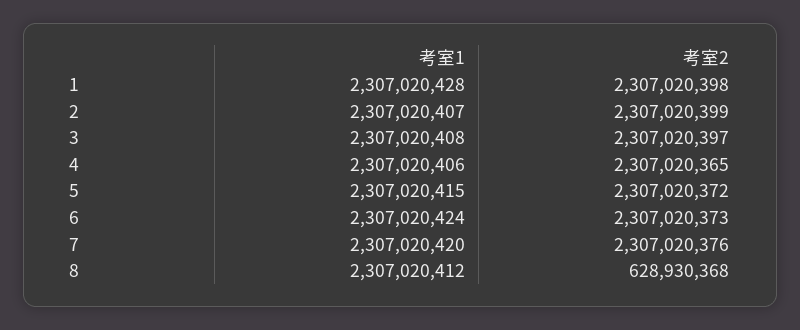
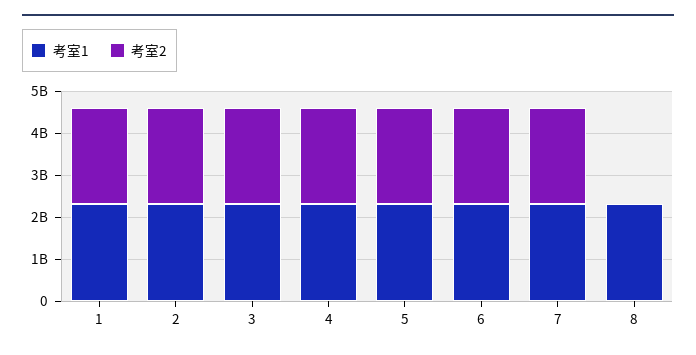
  {
    "考室1": {
      "1": 2307020428,
      "2": 2307020407,
      "3": 2307020408,
      "4": 2307020406,
      "5": 2307020415,
      "6": 2307020424,
      "7": 2307020420,
      "8": 2307020412
    },
    "考室2": {
      "1": 2307020398,
      "2": 2307020399,
      "3": 2307020397,
      "4": 2307020365,
      "5": 2307020372,
      "6": 2307020373,
      "7": 2307020376,
-     "8": 628930368
+     "8": 0
    }
  }

